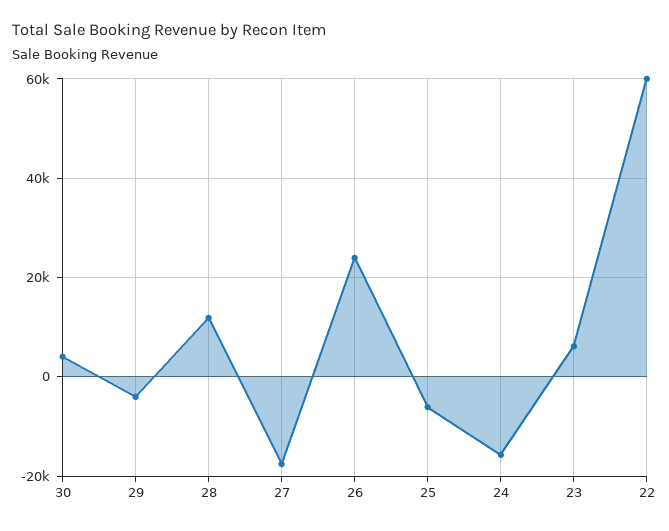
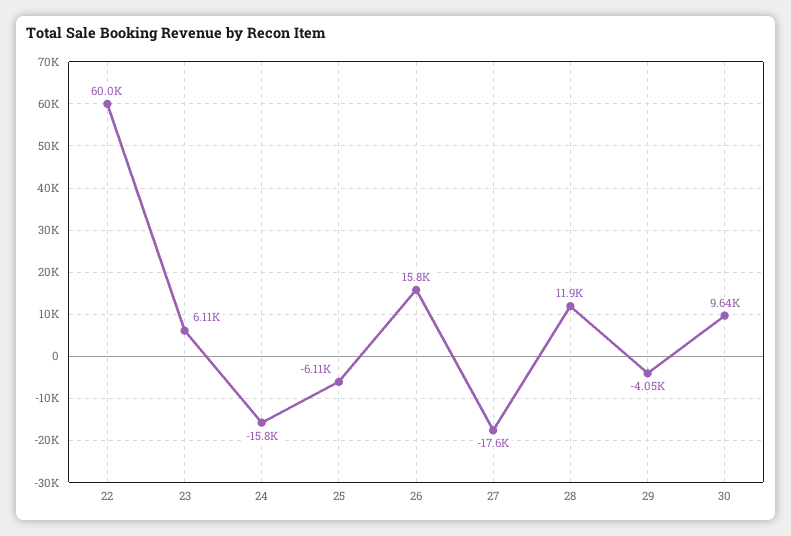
  {
-   "30": 4000,
+   "30": 9640,
    "29": -4050,
    "28": 11900,
    "27": -17600,
-   "26": 24000,
+   "26": 15800,
    "25": -6110,
    "24": -15800,
    "23": 6110,
    "22": 60000
  }

